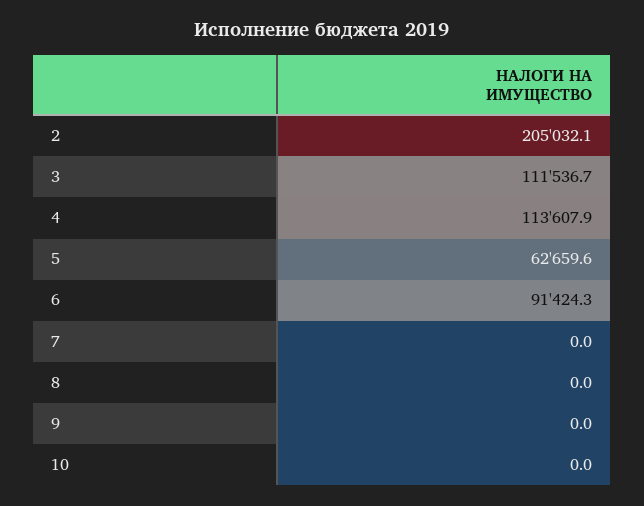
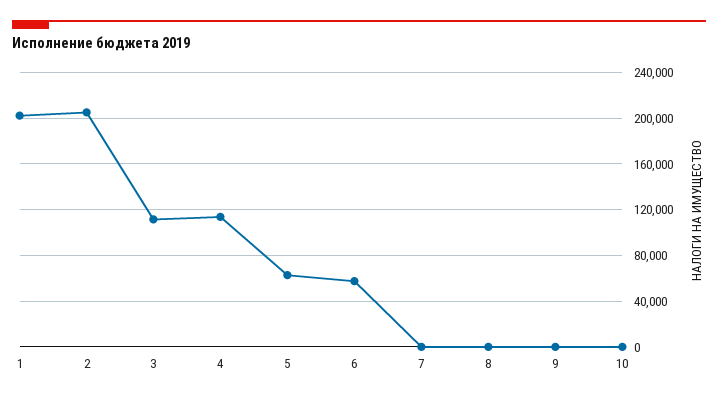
  {
    "2": 205032.1,
    "3": 111536.7,
    "4": 113607.9,
    "5": 62659.6,
-   "6": 91424.3,
+   "6": 60000,
    "7": 0,
    "8": 0,
    "9": 0,
-   "10": 0
+   "10": 0,
+   "1": 200000
  }

